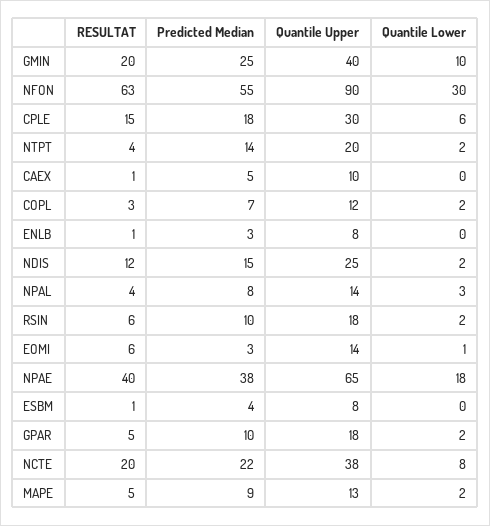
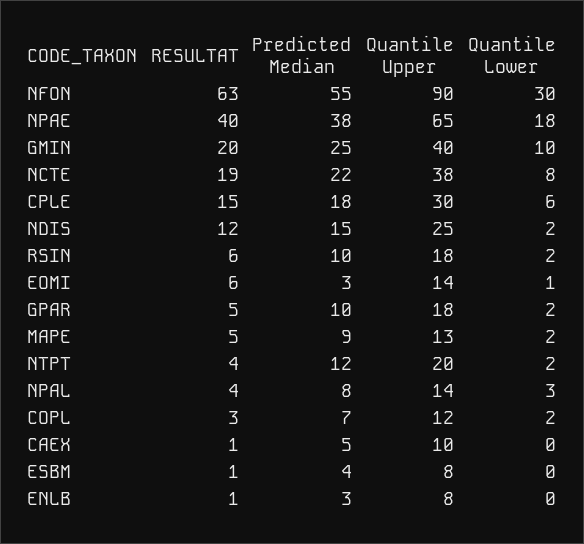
  {
    "RESULTAT": {
      "GMIN": 20,
      "NFON": 63,
      "CPLE": 15,
      "NTPT": 4,
      "CAEX": 1,
      "COPL": 3,
      "ENLB": 1,
      "NDIS": 12,
      "NPAL": 4,
      "RSIN": 6,
      "EOMI": 6,
      "NPAE": 40,
      "ESBM": 1,
      "GPAR": 5,
-     "NCTE": 20,
+     "NCTE": 19,
      "MAPE": 5
    },
    "Predicted Median": {
      "GMIN": 25,
      "NFON": 55,
      "CPLE": 18,
-     "NTPT": 14,
+     "NTPT": 12,
      "CAEX": 5,
      "COPL": 7,
      "ENLB": 3,
      "NDIS": 15,
      "NPAL": 8,
      "RSIN": 10,
      "EOMI": 3,
      "NPAE": 38,
      "ESBM": 4,
      "GPAR": 10,
      "NCTE": 22,
      "MAPE": 9
    },
    "Quantile Upper": {
      "GMIN": 40,
      "NFON": 90,
      "CPLE": 30,
      "NTPT": 20,
      "CAEX": 10,
      "COPL": 12,
      "ENLB": 8,
      "NDIS": 25,
      "NPAL": 14,
      "RSIN": 18,
      "EOMI": 14,
      "NPAE": 65,
      "ESBM": 8,
      "GPAR": 18,
      "NCTE": 38,
      "MAPE": 13
    },
    "Quantile Lower": {
      "GMIN": 10,
      "NFON": 30,
      "CPLE": 6,
      "NTPT": 2,
      "CAEX": 0,
      "COPL": 2,
      "ENLB": 0,
      "NDIS": 2,
      "NPAL": 3,
      "RSIN": 2,
      "EOMI": 1,
      "NPAE": 18,
      "ESBM": 0,
      "GPAR": 2,
      "NCTE": 8,
      "MAPE": 2
    }
  }

